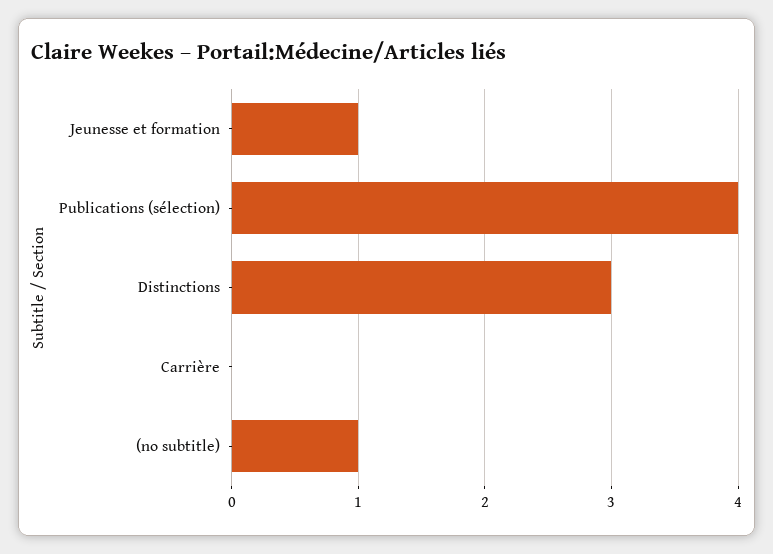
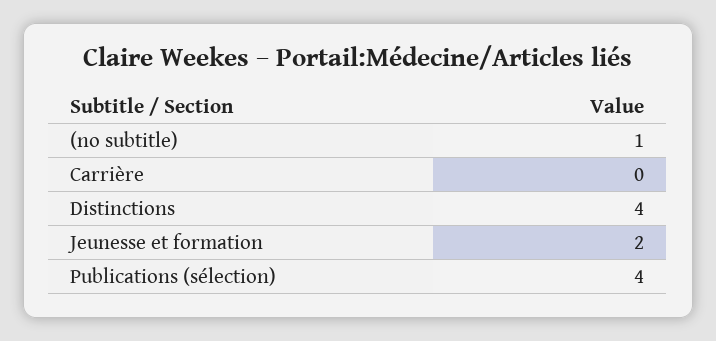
  {
-   "Jeunesse et formation": 1,
+   "Jeunesse et formation": 2,
    "Publications (sélection)": 4,
-   "Distinctions": 3,
+   "Distinctions": 4,
    "Carrière": 0,
    "(no subtitle)": 1
  }

